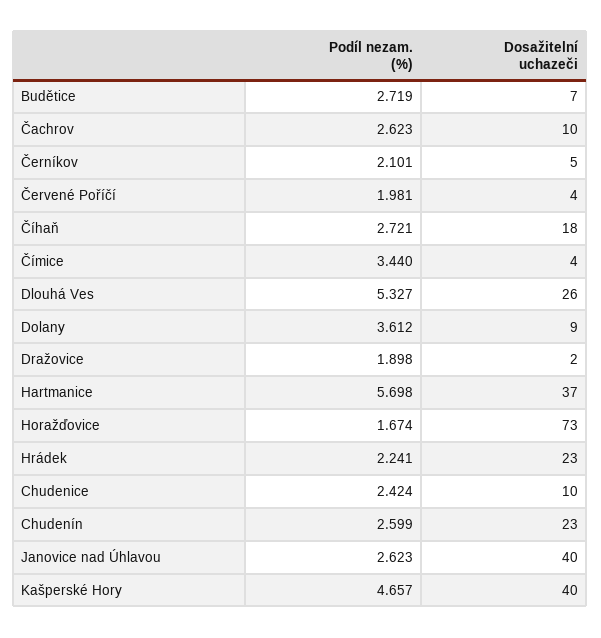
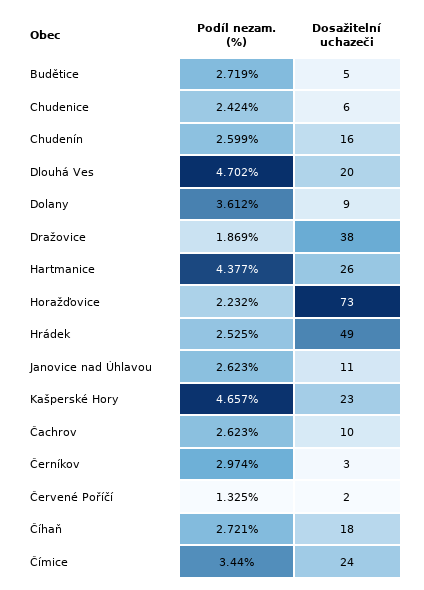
  {
    "Podíl nezam. (%)": {
      "Budětice": 2.719,
      "Čachrov": 2.623,
-     "Černíkov": 2.101,
+     "Černíkov": 2.974,
-     "Červené Poříčí": 1.981,
+     "Červené Poříčí": 1.325,
      "Číhaň": 2.721,
      "Čímice": 3.44,
-     "Dlouhá Ves": 5.327,
+     "Dlouhá Ves": 4.702,
      "Dolany": 3.612,
-     "Dražovice": 1.898,
+     "Dražovice": 1.869,
-     "Hartmanice": 5.698,
+     "Hartmanice": 4.377,
-     "Horažďovice": 1.674,
+     "Horažďovice": 2.232,
-     "Hrádek": 2.241,
+     "Hrádek": 2.525,
      "Chudenice": 2.424,
      "Chudenín": 2.599,
      "Janovice nad Úhlavou": 2.623,
      "Kašperské Hory": 4.657
    },
    "Dosažitelní uchazeči": {
-     "Budětice": 7,
+     "Budětice": 5,
      "Čachrov": 10,
-     "Černíkov": 5,
+     "Černíkov": 3,
-     "Červené Poříčí": 4,
+     "Červené Poříčí": 2,
      "Číhaň": 18,
-     "Čímice": 4,
+     "Čímice": 24,
-     "Dlouhá Ves": 26,
+     "Dlouhá Ves": 20,
      "Dolany": 9,
-     "Dražovice": 2,
+     "Dražovice": 38,
-     "Hartmanice": 37,
+     "Hartmanice": 26,
      "Horažďovice": 73,
-     "Hrádek": 23,
+     "Hrádek": 49,
-     "Chudenice": 10,
+     "Chudenice": 6,
-     "Chudenín": 23,
+     "Chudenín": 16,
-     "Janovice nad Úhlavou": 40,
+     "Janovice nad Úhlavou": 11,
-     "Kašperské Hory": 40
+     "Kašperské Hory": 23
    }
  }

